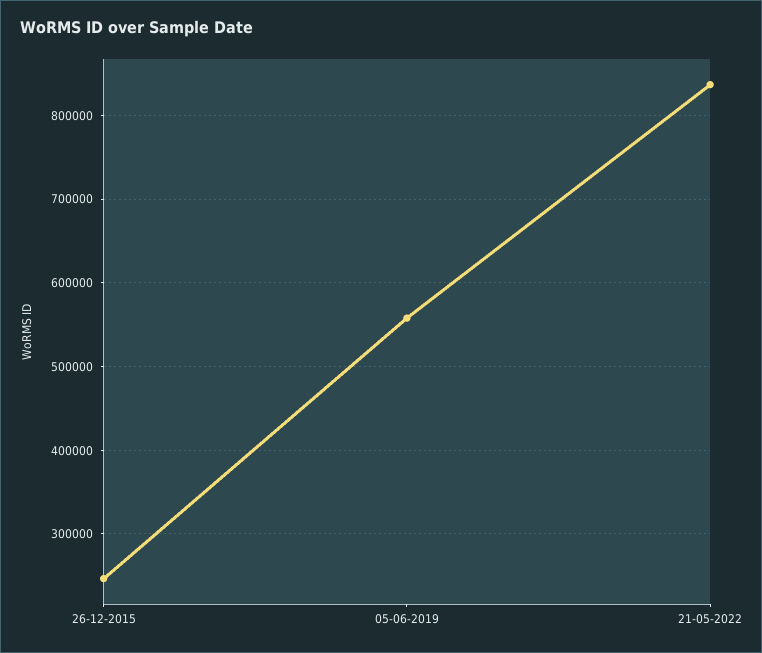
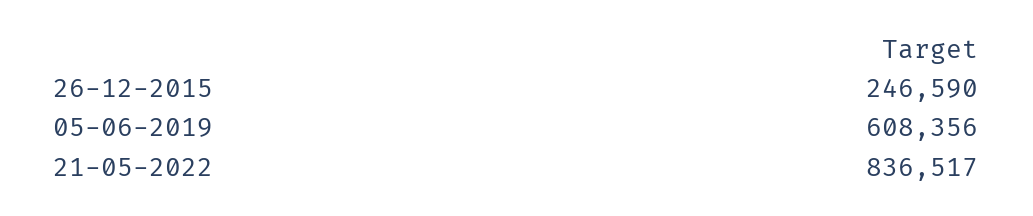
  {
    "26-12-2015": 246590,
-   "05-06-2019": 560000,
+   "05-06-2019": 608356,
    "21-05-2022": 836517
  }

